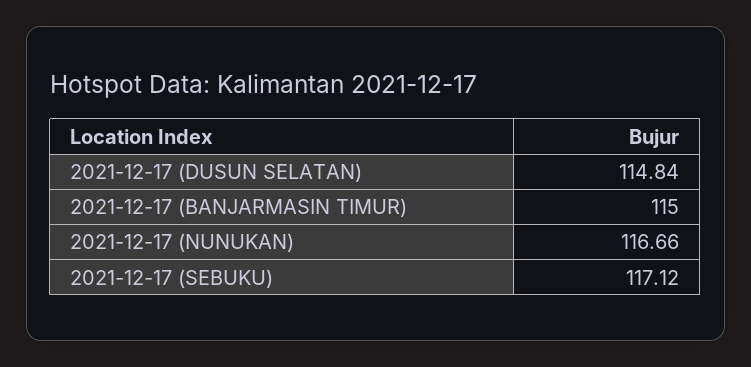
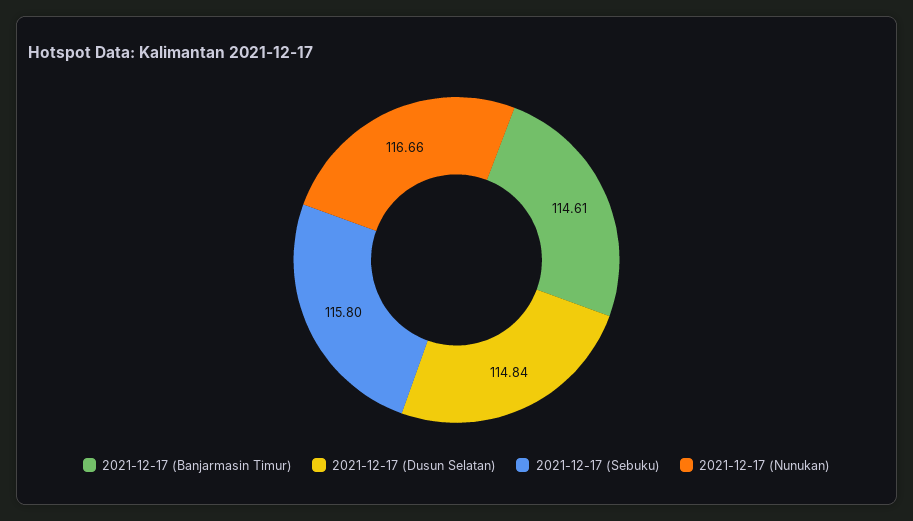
  {
    "2021-12-17 (DUSUN SELATAN)": 114.84,
-   "2021-12-17 (BANJARMASIN TIMUR)": 115,
+   "2021-12-17 (BANJARMASIN TIMUR)": 114.61,
    "2021-12-17 (NUNUKAN)": 116.66,
-   "2021-12-17 (SEBUKU)": 117.12
+   "2021-12-17 (SEBUKU)": 115.8
  }

